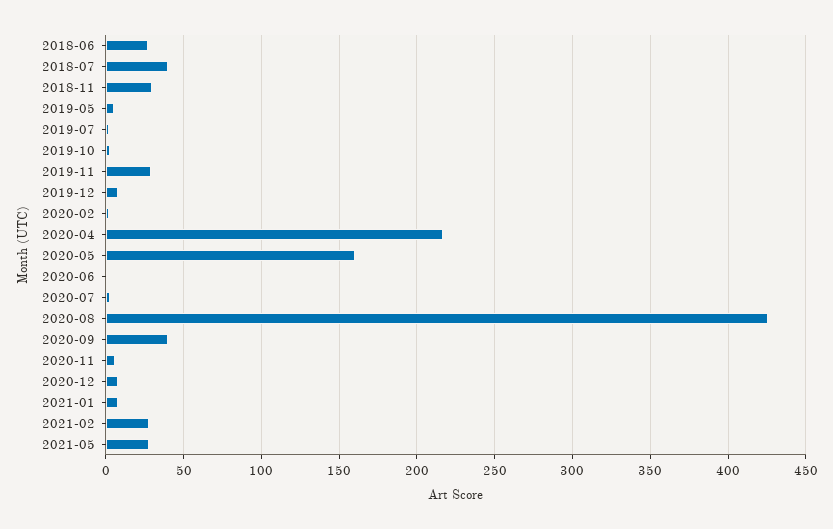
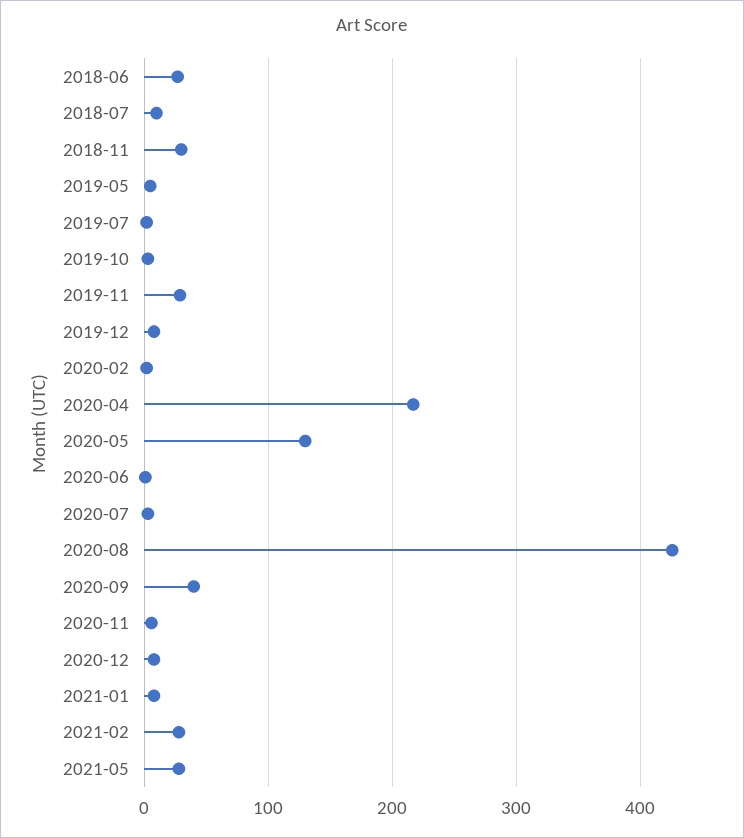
  {
    "2018-06": 25,
-   "2018-07": 40,
+   "2018-07": 10,
    "2018-11": 30,
    "2019-05": 5,
    "2019-07": 0,
    "2019-10": 5,
    "2019-11": 30,
    "2019-12": 10,
    "2020-02": 0,
    "2020-04": 215,
-   "2020-05": 160,
+   "2020-05": 130,
    "2020-06": 0,
    "2020-07": 5,
    "2020-08": 425,
    "2020-09": 40,
    "2020-11": 5,
    "2020-12": 10,
    "2021-01": 10,
    "2021-02": 30,
    "2021-05": 30
  }

